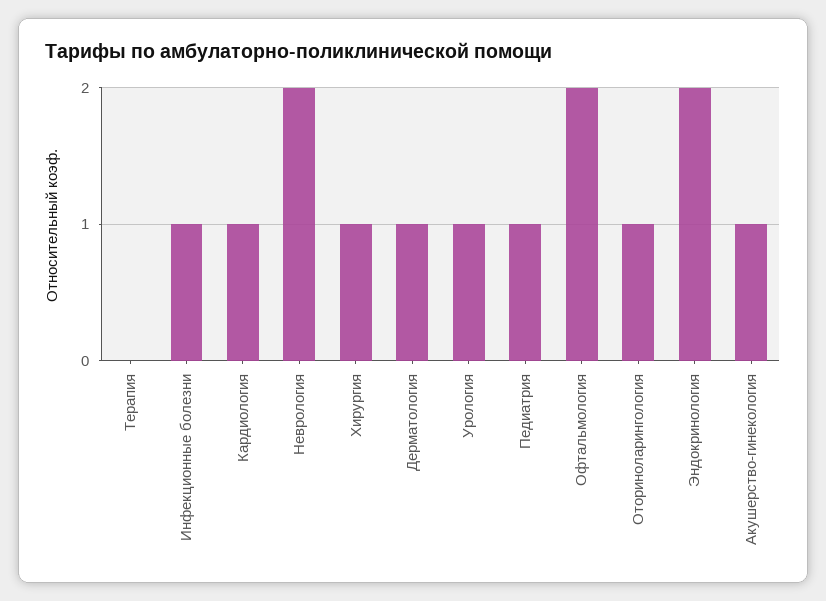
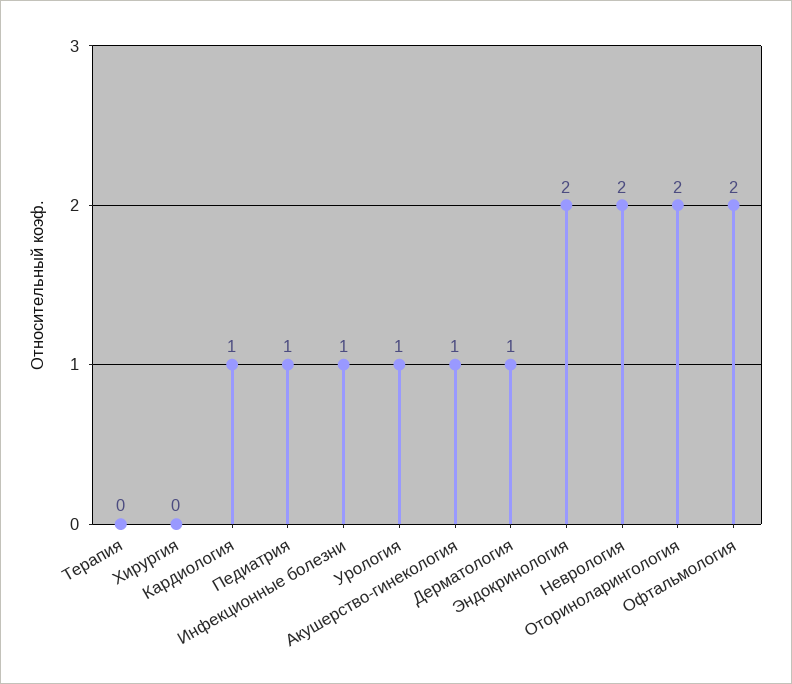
  {
    "Терапия": 0,
    "Инфекционные болезни": 1,
    "Кардиология": 1,
    "Неврология": 2,
-   "Хирургия": 1,
+   "Хирургия": 0,
    "Дерматология": 1,
    "Урология": 1,
    "Педиатрия": 1,
    "Офтальмология": 2,
-   "Оториноларингология": 1,
+   "Оториноларингология": 2,
    "Эндокринология": 2,
    "Акушерство-гинекология": 1
  }

